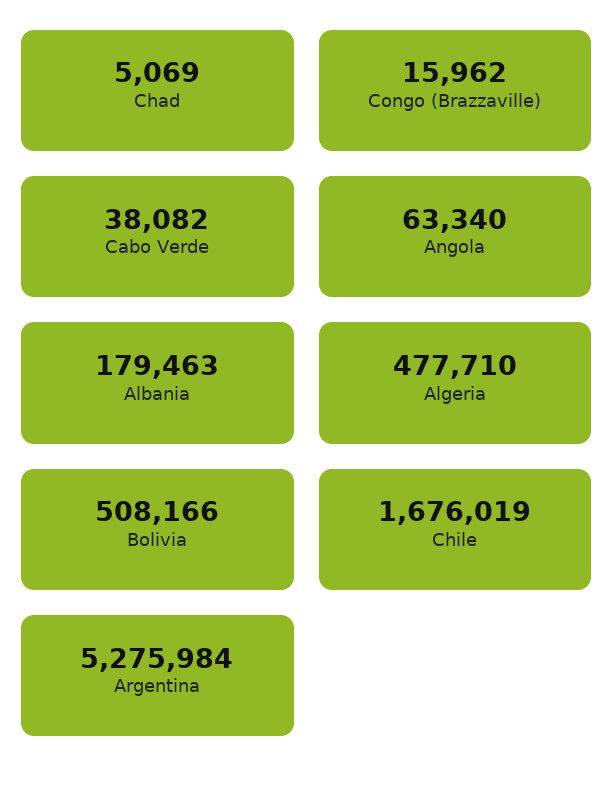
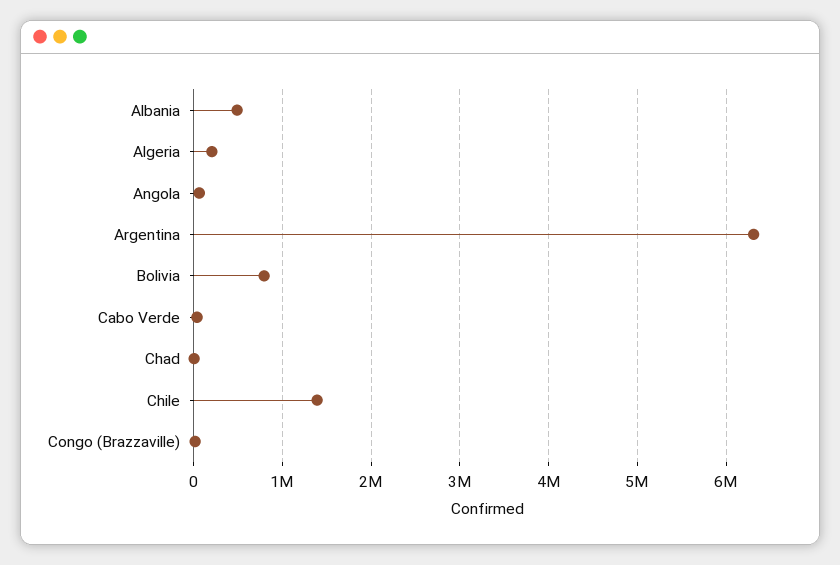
  {
    "Chad": 5069,
    "Congo (Brazzaville)": 15962,
    "Cabo Verde": 38082,
    "Angola": 63340,
-   "Albania": 179463,
+   "Albania": 500000,
-   "Algeria": 477710,
+   "Algeria": 200000,
-   "Bolivia": 508166,
+   "Bolivia": 800000,
-   "Chile": 1676019,
+   "Chile": 1400000,
-   "Argentina": 5275984
+   "Argentina": 6300000
  }

